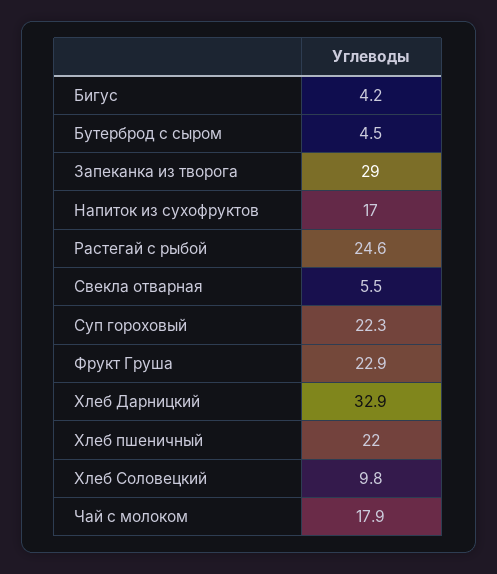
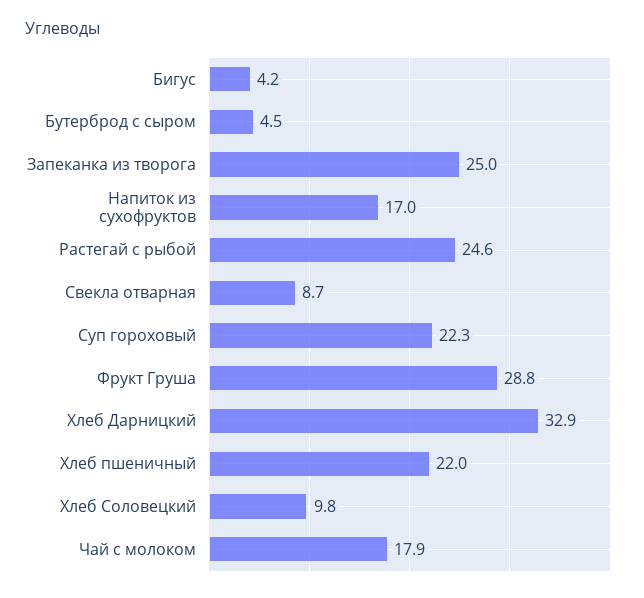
  {
    "Бигус": 4.2,
    "Бутерброд с сыром": 4.5,
-   "Запеканка из творога": 29,
+   "Запеканка из творога": 25,
    "Напиток из сухофруктов": 17,
    "Растегай с рыбой": 24.6,
-   "Свекла отварная": 5.5,
+   "Свекла отварная": 8.7,
    "Суп гороховый": 22.3,
-   "Фрукт Груша": 22.9,
+   "Фрукт Груша": 28.8,
    "Хлеб Дарницкий": 32.9,
    "Хлеб пшеничный": 22,
    "Хлеб Соловецкий": 9.8,
    "Чай с молоком": 17.9
  }

